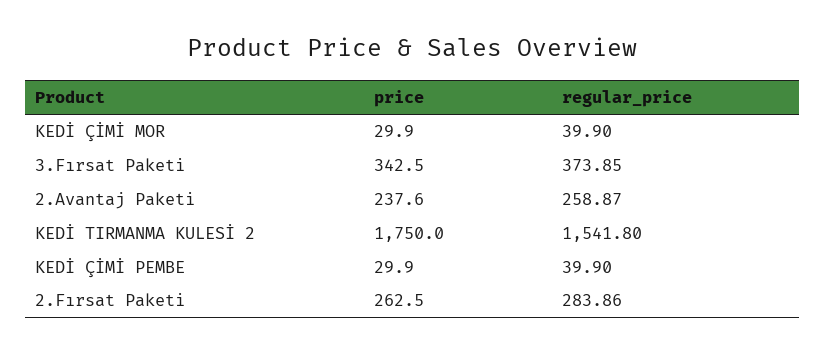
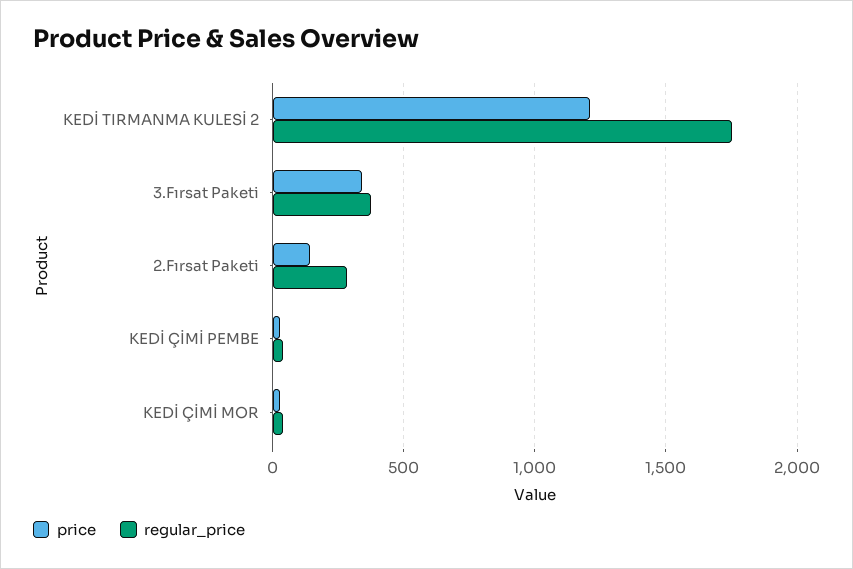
  {
    "price": {
      "KEDİ ÇİMİ MOR": 29.9,
      "3.Fırsat Paketi": 342.5,
-     "2.Avantaj Paketi": 237.6,
-     "KEDİ TIRMANMA KULESİ 2": 1750,
+     "KEDİ TIRMANMA KULESİ 2": 1200,
      "KEDİ ÇİMİ PEMBE": 29.9,
-     "2.Fırsat Paketi": 262.5
+     "2.Fırsat Paketi": 150
    },
    "regular_price": {
      "KEDİ ÇİMİ MOR": 39.9,
      "3.Fırsat Paketi": 373.85,
-     "2.Avantaj Paketi": 258.87,
-     "KEDİ TIRMANMA KULESİ 2": 1541.8,
+     "KEDİ TIRMANMA KULESİ 2": 1750,
      "KEDİ ÇİMİ PEMBE": 39.9,
      "2.Fırsat Paketi": 283.86
    }
  }

